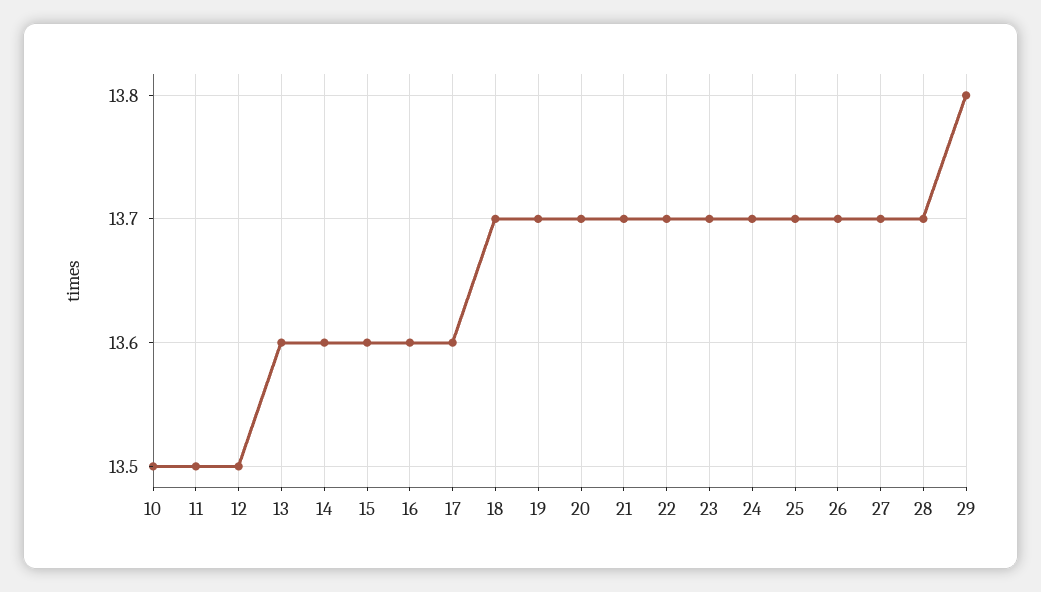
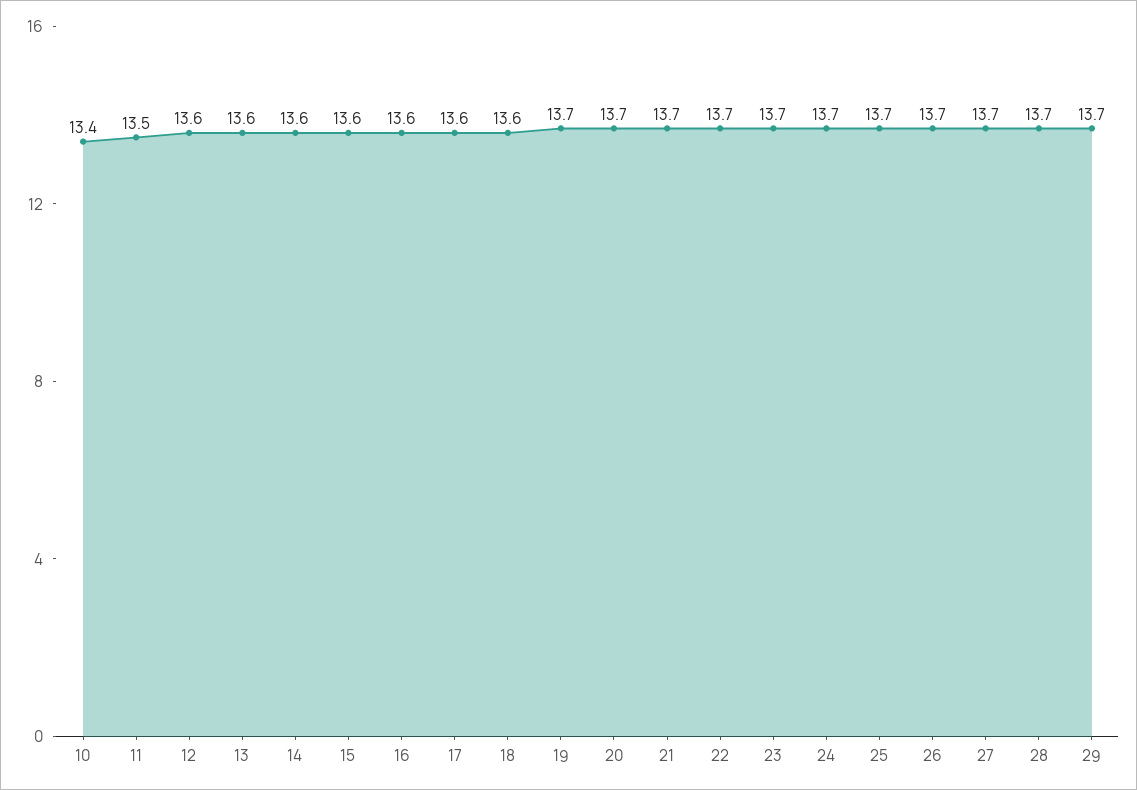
  {
-   "10": 13.5,
+   "10": 13.4,
    "11": 13.5,
-   "12": 13.5,
+   "12": 13.6,
    "13": 13.6,
    "14": 13.6,
    "15": 13.6,
    "16": 13.6,
    "17": 13.6,
-   "18": 13.7,
+   "18": 13.6,
    "19": 13.7,
    "20": 13.7,
    "21": 13.7,
    "22": 13.7,
    "23": 13.7,
    "24": 13.7,
    "25": 13.7,
    "26": 13.7,
    "27": 13.7,
    "28": 13.7,
-   "29": 13.8
+   "29": 13.7
  }

